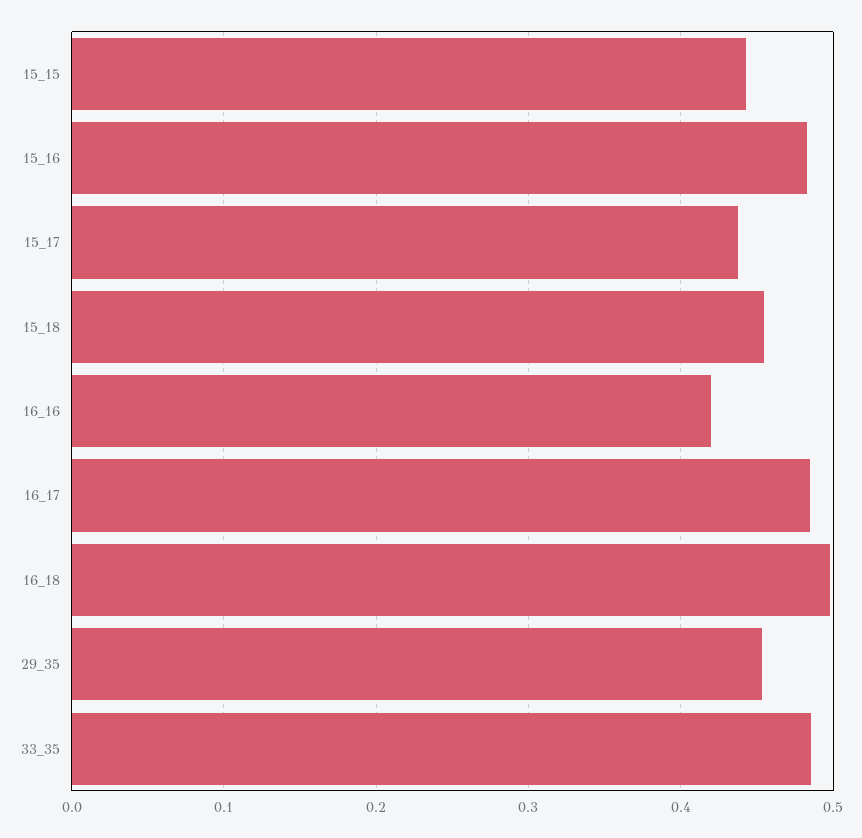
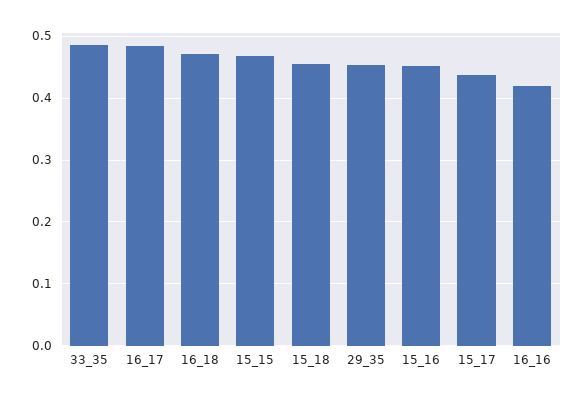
  {
-   "15_15": 0.44,
+   "15_15": 0.47,
-   "15_16": 0.48,
+   "15_16": 0.45,
    "15_17": 0.44,
    "15_18": 0.45,
    "16_16": 0.42,
    "16_17": 0.48,
-   "16_18": 0.5,
+   "16_18": 0.47,
    "29_35": 0.45,
    "33_35": 0.49
  }

